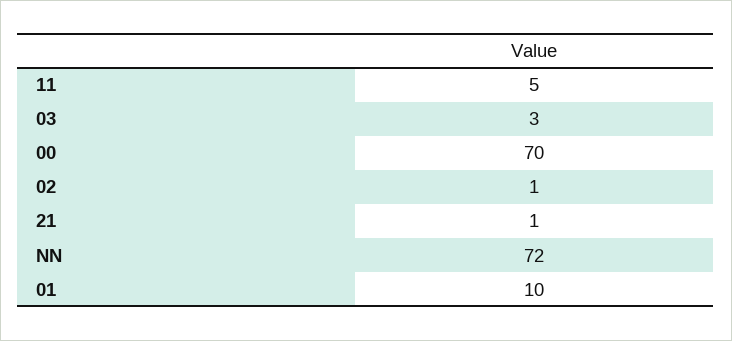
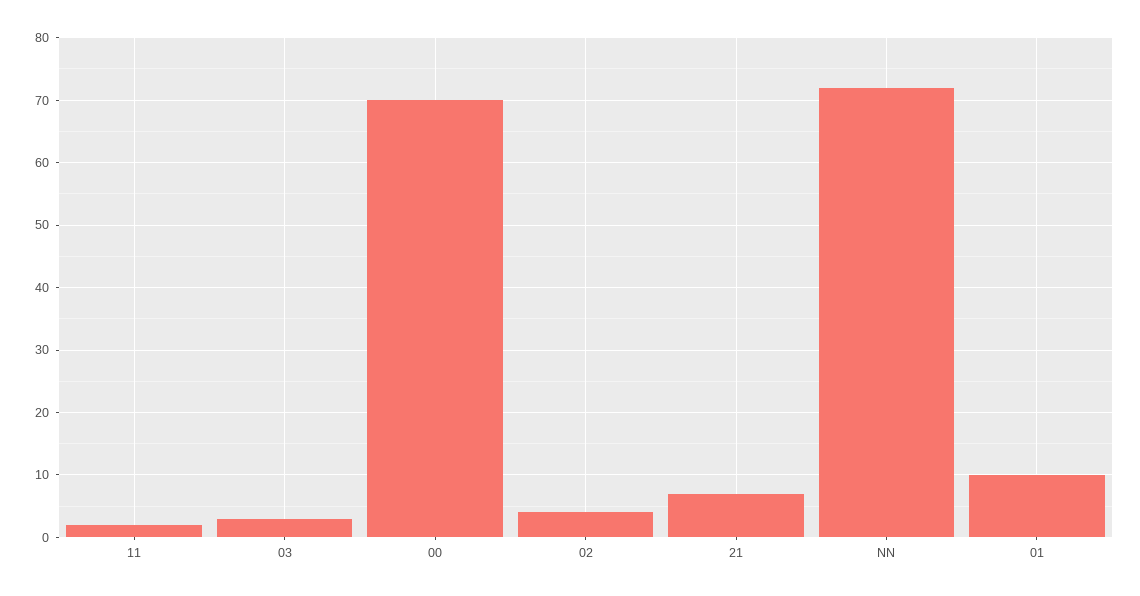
  {
-   "11": 5,
+   "11": 2,
    "03": 3,
    "00": 70,
-   "02": 1,
+   "02": 4,
-   "21": 1,
+   "21": 7,
    "NN": 72,
    "01": 10
  }

